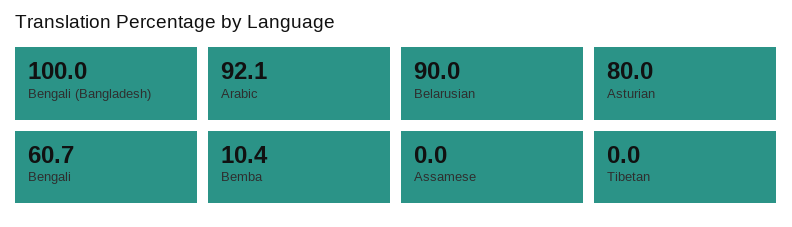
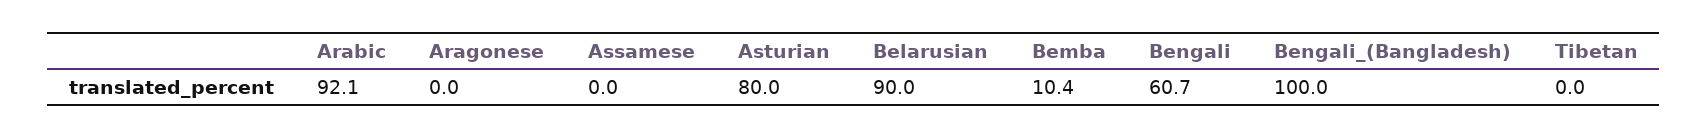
  {
    "Bengali (Bangladesh)": 100,
    "Arabic": 92.1,
    "Belarusian": 90,
    "Asturian": 80,
    "Bengali": 60.7,
    "Bemba": 10.4,
    "Assamese": 0,
-   "Tibetan": 0
+   "Tibetan": 0,
+   "Aragonese": 0
  }

